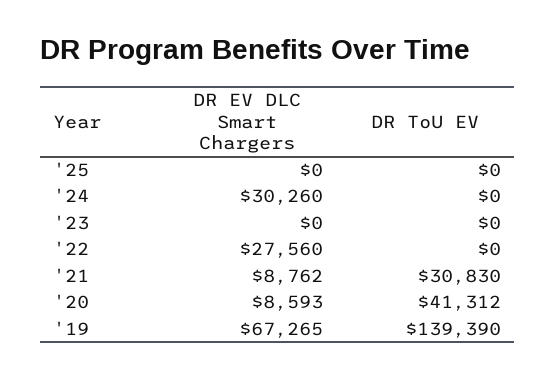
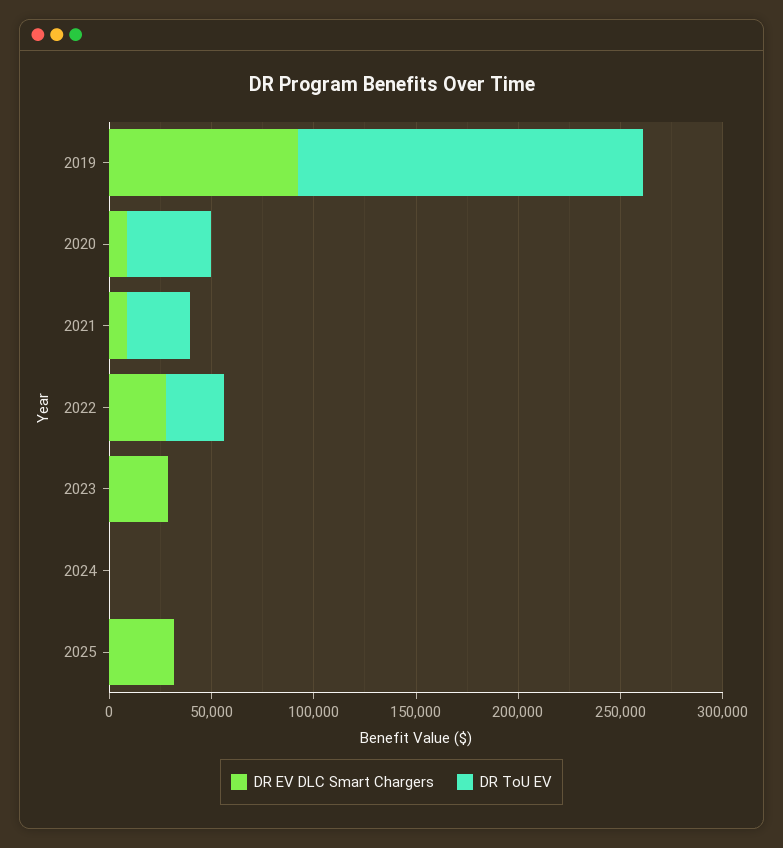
  {
    "DR EV DLC Smart Chargers": {
-     "'25": 0,
+     "'25": 30000,
-     "'24": 30260,
+     "'24": 0,
-     "'23": 0,
+     "'23": 30000,
      "'22": 27560,
      "'21": 8762,
      "'20": 8593,
-     "'19": 67265
+     "'19": 90000
    },
    "DR ToU EV": {
      "'25": 0,
      "'24": 0,
      "'23": 0,
-     "'22": 0,
+     "'22": 30000,
      "'21": 30830,
      "'20": 41312,
-     "'19": 139390
+     "'19": 170000
    }
  }

